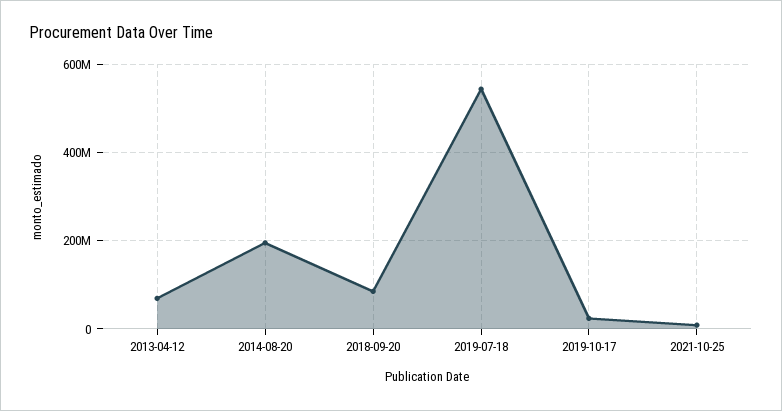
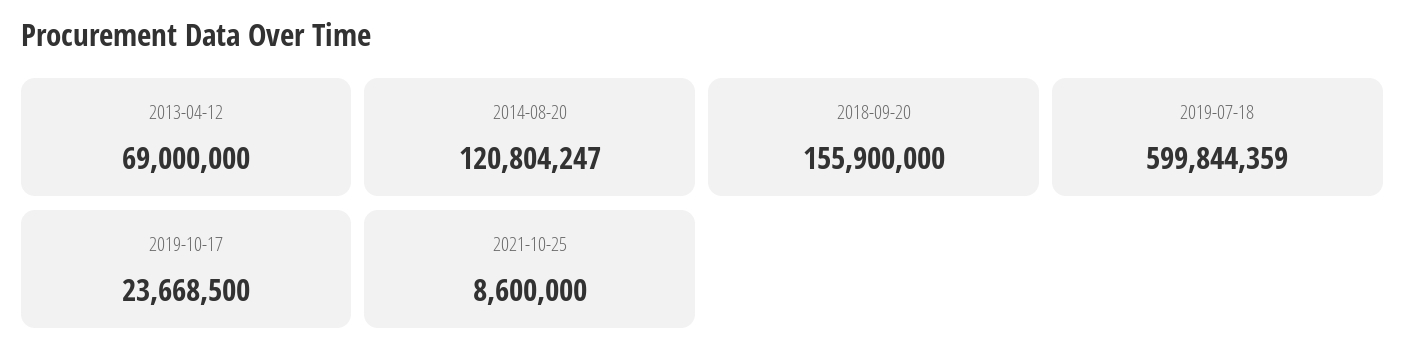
  {
    "2013-04-12": 69000000,
-   "2014-08-20": 200000000,
+   "2014-08-20": 120804247,
-   "2018-09-20": 80000000,
+   "2018-09-20": 155900000,
-   "2019-07-18": 540000000,
+   "2019-07-18": 599844359,
    "2019-10-17": 23668500,
    "2021-10-25": 8600000
  }

